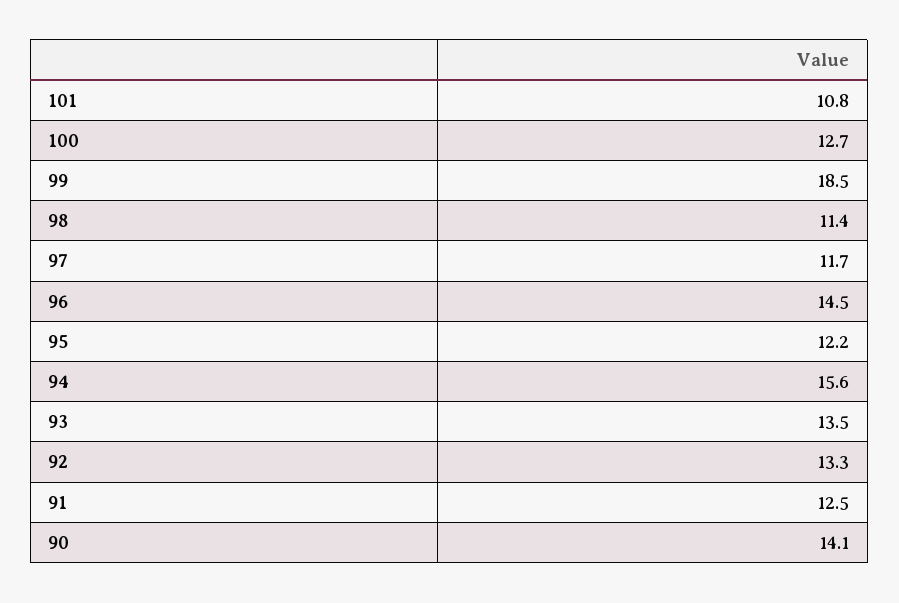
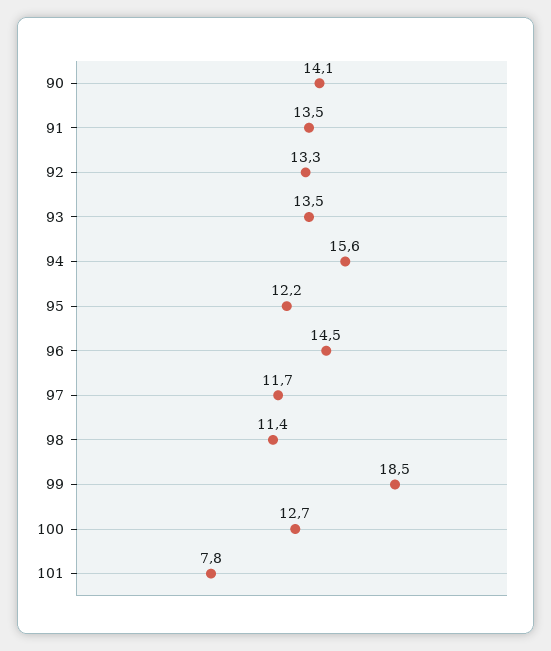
  {
-   "101": 10.8,
+   "101": 7.8,
    "100": 12.7,
    "99": 18.5,
    "98": 11.4,
    "97": 11.7,
    "96": 14.5,
    "95": 12.2,
    "94": 15.6,
    "93": 13.5,
    "92": 13.3,
-   "91": 12.5,
+   "91": 13.5,
    "90": 14.1
  }

